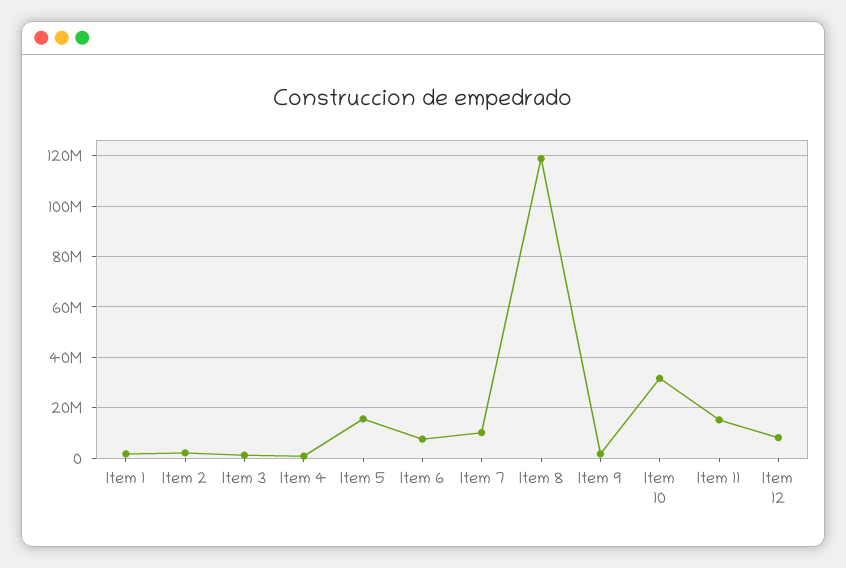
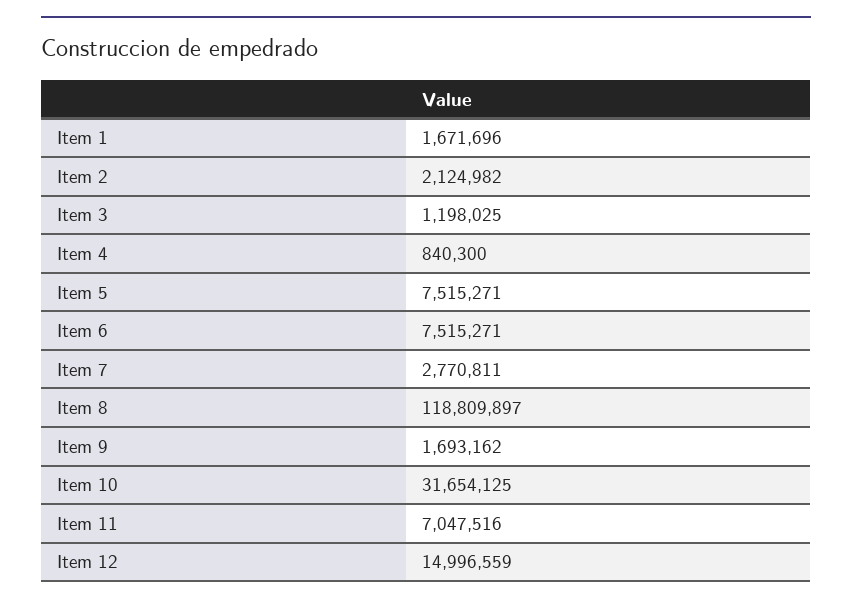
  {
    "Item 1": 1671696,
    "Item 2": 2124982,
    "Item 3": 1198025,
    "Item 4": 840300,
-   "Item 5": 15000000,
+   "Item 5": 7515271,
    "Item 6": 7515271,
-   "Item 7": 10000000,
+   "Item 7": 2770811,
    "Item 8": 118809897,
    "Item 9": 1693162,
    "Item 10": 31654125,
-   "Item 11": 15000000,
+   "Item 11": 7047516,
-   "Item 12": 7500000
+   "Item 12": 14996559
  }

